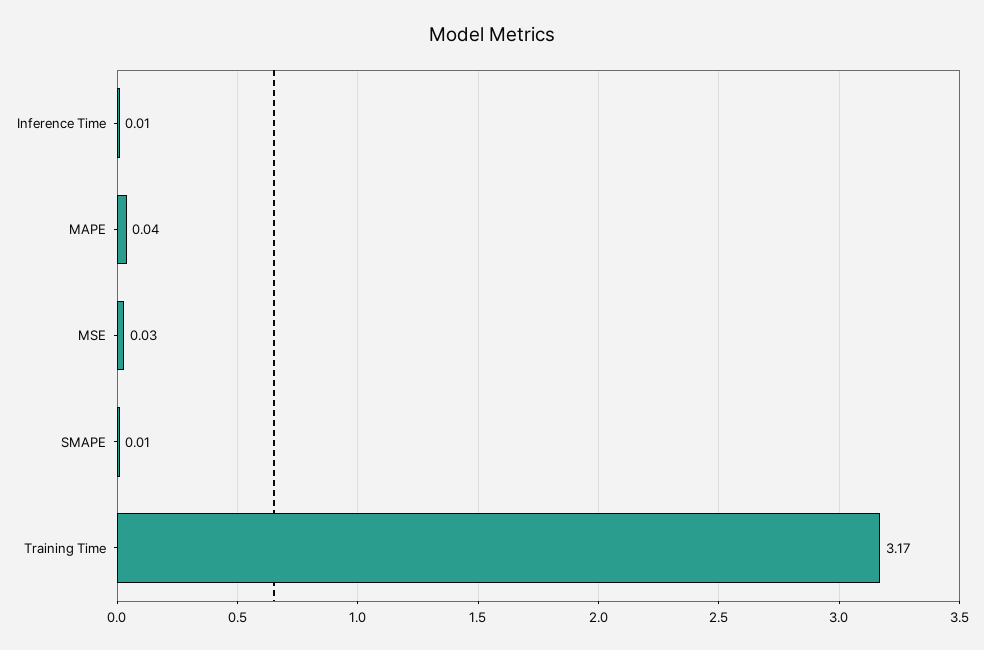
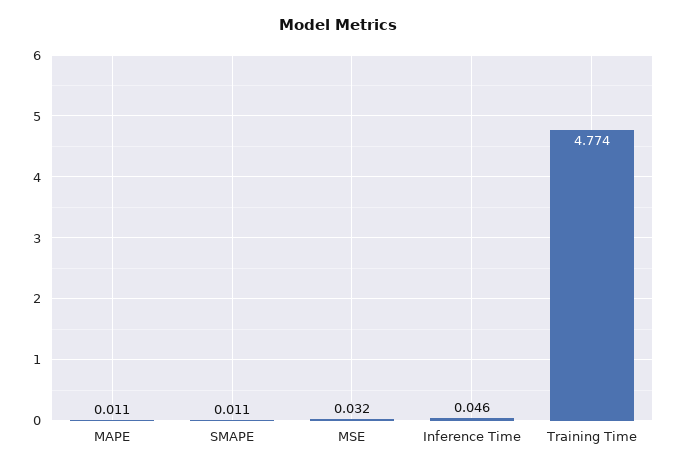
  {
-   "Inference Time": 0.01,
+   "Inference Time": 0.046,
-   "MAPE": 0.04,
+   "MAPE": 0.011,
    "MSE": 0.032,
    "SMAPE": 0.011,
-   "Training Time": 3.17
+   "Training Time": 4.774
  }

